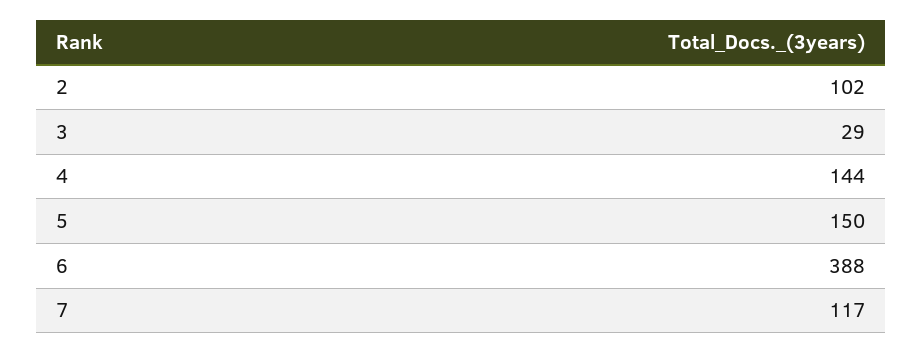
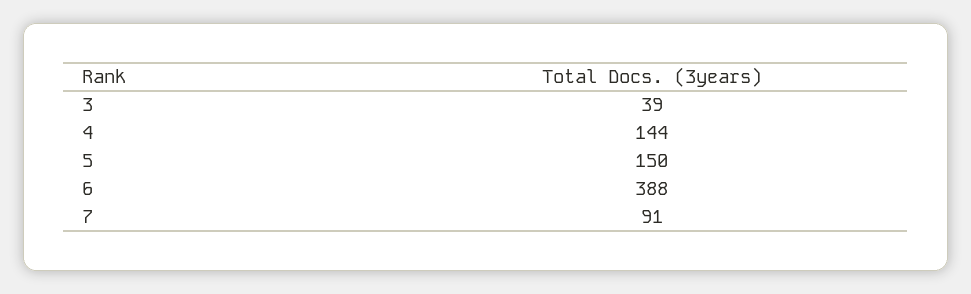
  {
-   "2": 102,
-   "3": 29,
+   "3": 39,
    "4": 144,
    "5": 150,
    "6": 388,
-   "7": 117
+   "7": 91
  }

